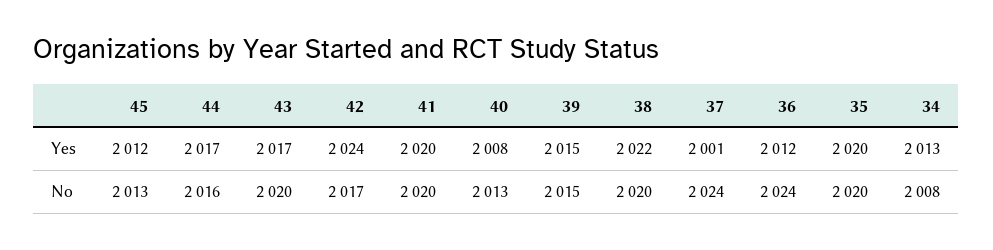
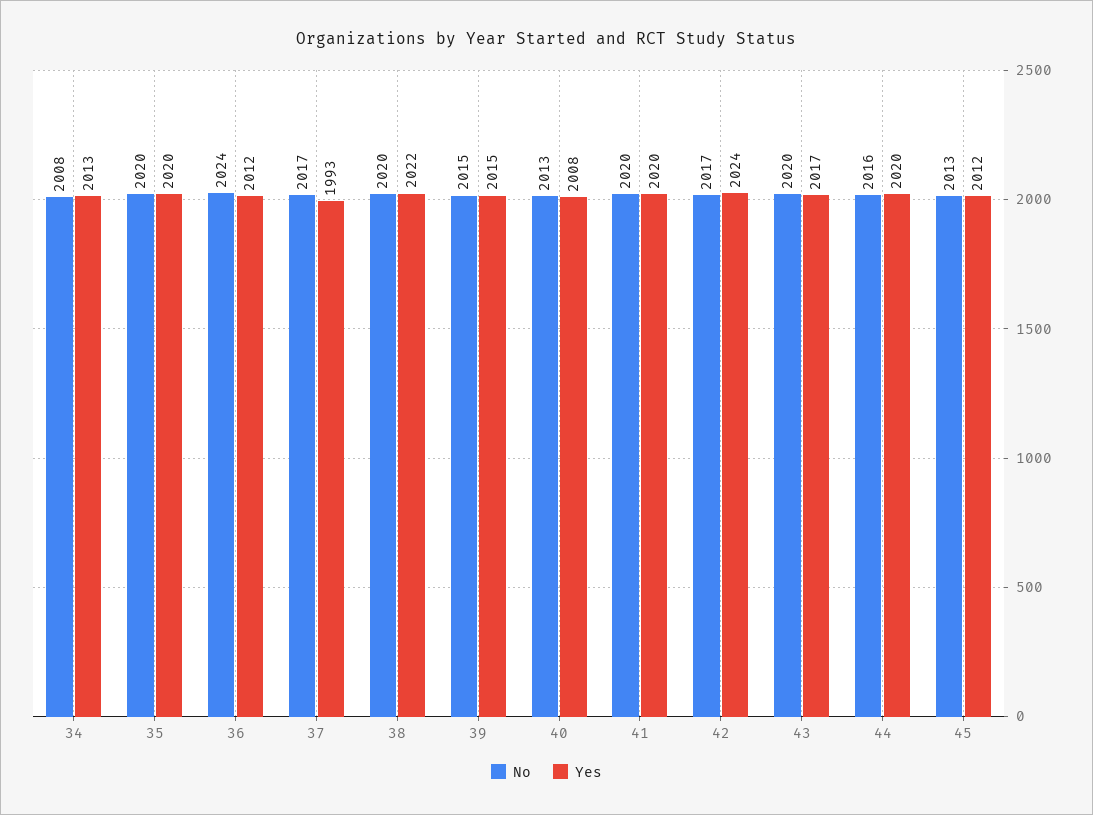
  {
    "Yes": {
      "45": 2012,
-     "44": 2017,
+     "44": 2020,
      "43": 2017,
      "42": 2024,
      "41": 2020,
      "40": 2008,
      "39": 2015,
      "38": 2022,
-     "37": 2001,
+     "37": 1993,
      "36": 2012,
      "35": 2020,
      "34": 2013
    },
    "No": {
      "45": 2013,
      "44": 2016,
      "43": 2020,
      "42": 2017,
      "41": 2020,
      "40": 2013,
      "39": 2015,
      "38": 2020,
-     "37": 2024,
+     "37": 2017,
      "36": 2024,
      "35": 2020,
      "34": 2008
    }
  }

